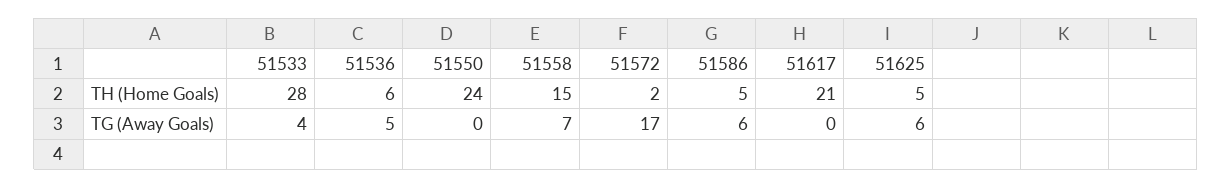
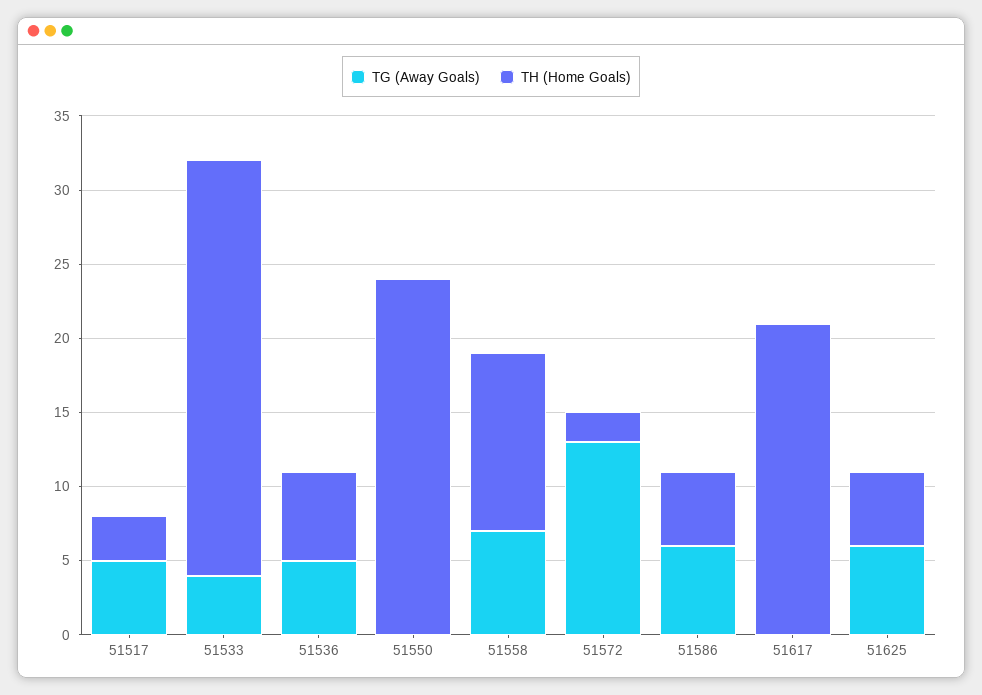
  {
    "TH (Home Goals)": {
      "51533": 28,
      "51536": 6,
      "51550": 24,
-     "51558": 15,
+     "51558": 12,
      "51572": 2,
      "51586": 5,
      "51617": 21,
-     "51625": 5
+     "51625": 5,
+     "51517": 3
    },
    "TG (Away Goals)": {
      "51533": 4,
      "51536": 5,
      "51550": 0,
      "51558": 7,
-     "51572": 17,
+     "51572": 13,
      "51586": 6,
      "51617": 0,
-     "51625": 6
+     "51625": 6,
+     "51517": 5
    }
  }

